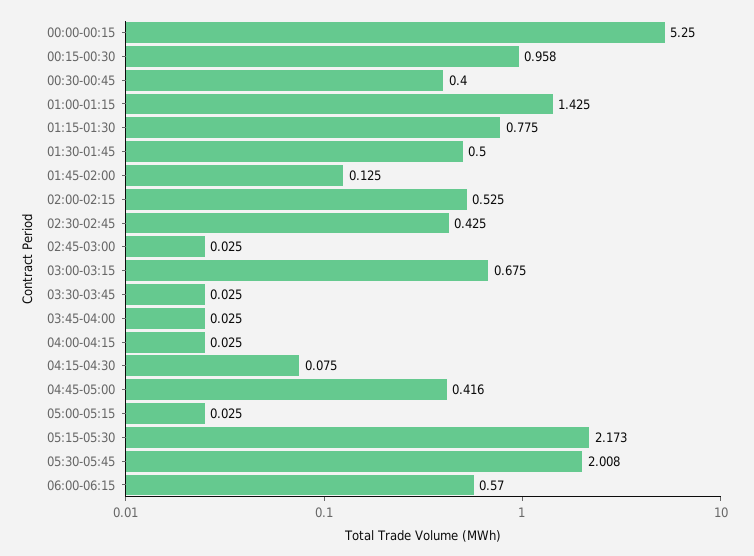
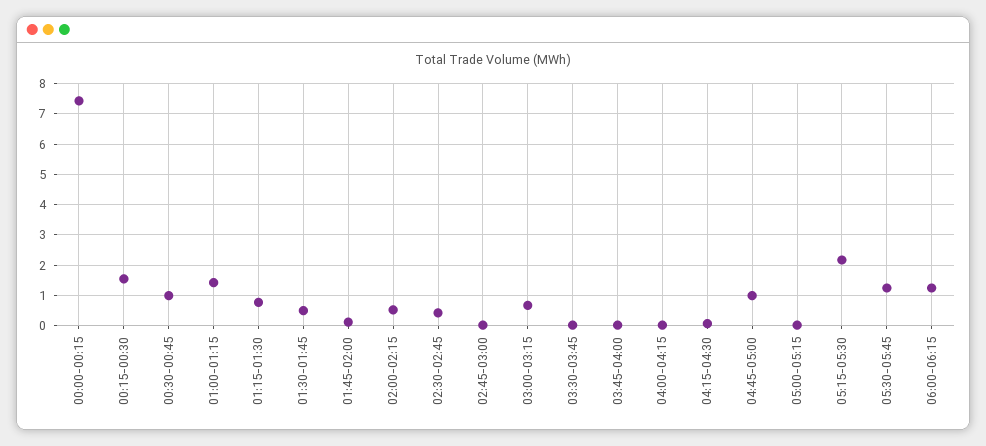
  {
-   "00:00-00:15": 5.25,
+   "00:00-00:15": 7.4,
-   "00:15-00:30": 0.958,
+   "00:15-00:30": 1.6,
-   "00:30-00:45": 0.4,
+   "00:30-00:45": 1,
    "01:00-01:15": 1.425,
    "01:15-01:30": 0.775,
    "01:30-01:45": 0.5,
    "01:45-02:00": 0.125,
    "02:00-02:15": 0.525,
    "02:30-02:45": 0.425,
    "02:45-03:00": 0.025,
    "03:00-03:15": 0.675,
    "03:30-03:45": 0.025,
    "03:45-04:00": 0.025,
    "04:00-04:15": 0.025,
    "04:15-04:30": 0.075,
-   "04:45-05:00": 0.416,
+   "04:45-05:00": 1,
    "05:00-05:15": 0.025,
    "05:15-05:30": 2.173,
-   "05:30-05:45": 2.008,
+   "05:30-05:45": 1.2,
-   "06:00-06:15": 0.57
+   "06:00-06:15": 1.2
  }

